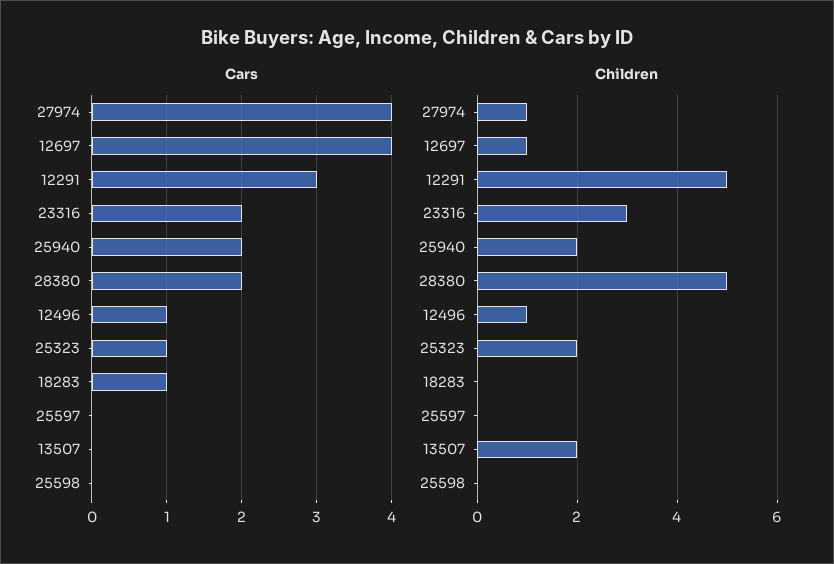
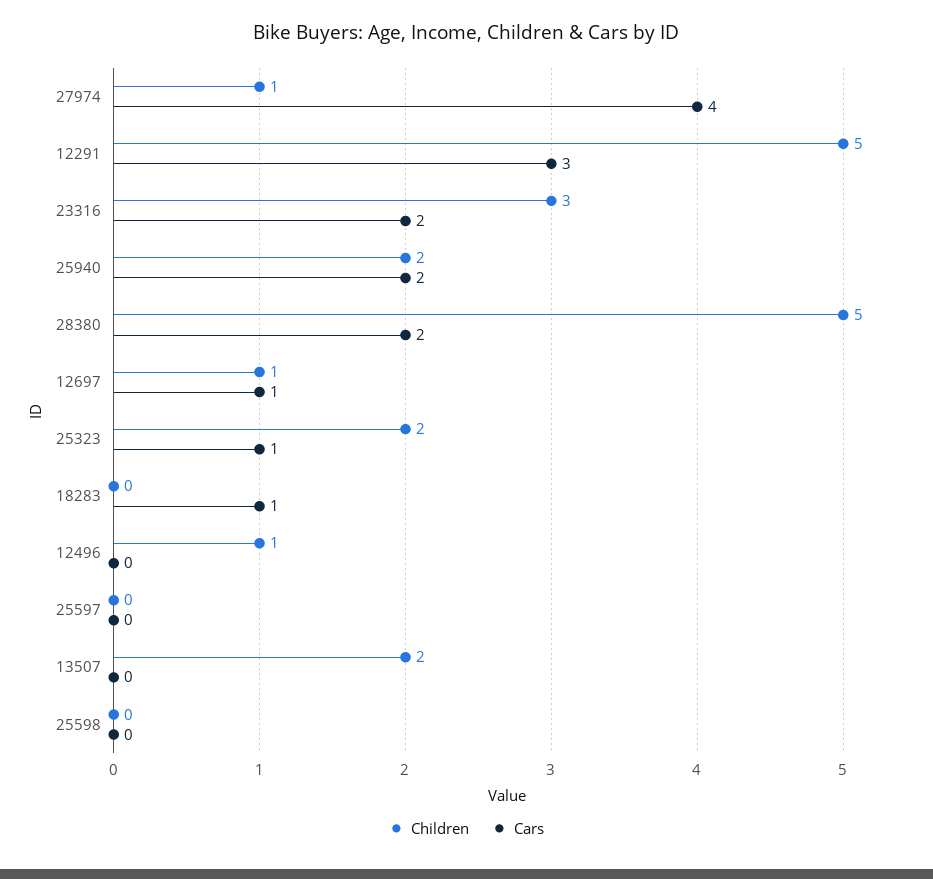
  {
    "Cars": {
      "27974": 4,
-     "12697": 4,
+     "12697": 1,
      "12291": 3,
      "23316": 2,
      "25940": 2,
      "28380": 2,
-     "12496": 1,
+     "12496": 0,
      "25323": 1,
      "18283": 1,
      "25597": 0,
      "13507": 0,
      "25598": 0
    },
    "Children": {
      "27974": 1,
      "12697": 1,
      "12291": 5,
      "23316": 3,
      "25940": 2,
      "28380": 5,
      "12496": 1,
      "25323": 2,
      "18283": 0,
      "25597": 0,
      "13507": 2,
      "25598": 0
    }
  }

